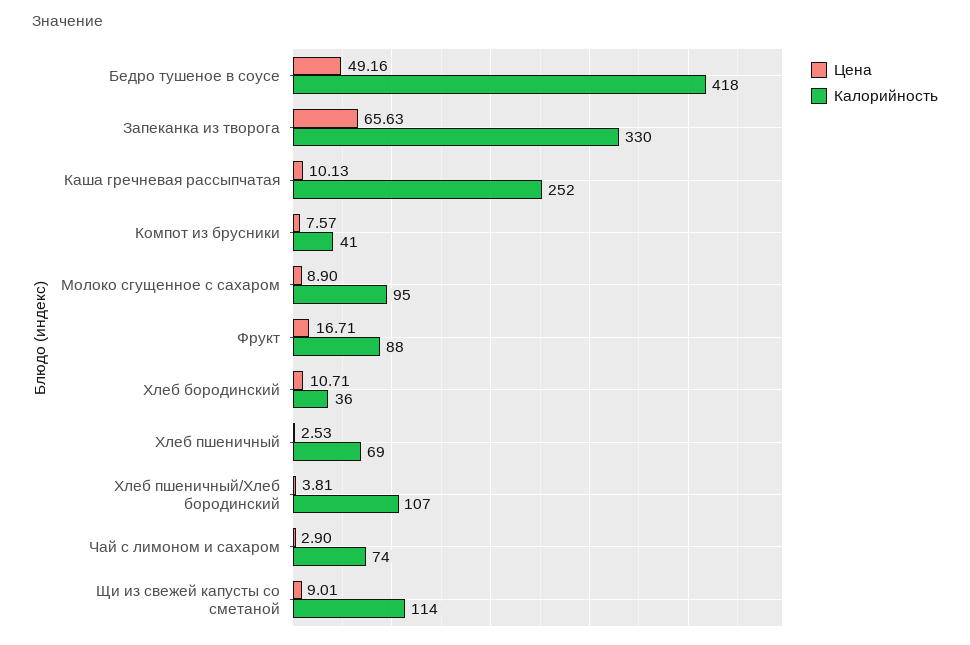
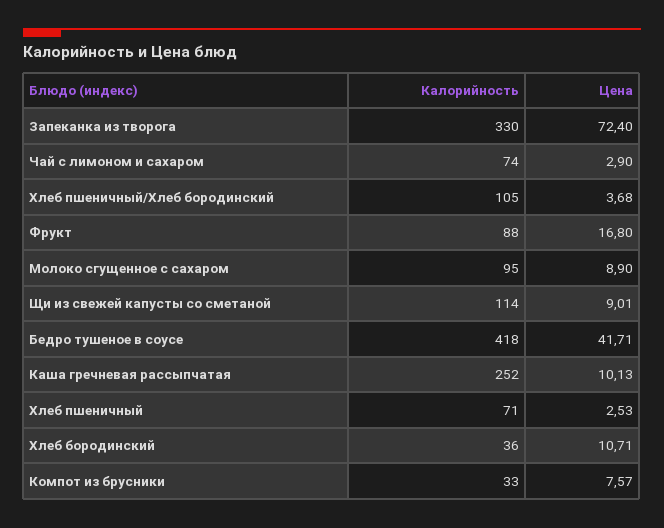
  {
    "Цена": {
-     "Бедро тушеное в соусе": 49.16,
+     "Бедро тушеное в соусе": 41.71,
-     "Запеканка из творога": 65.63,
+     "Запеканка из творога": 72.4,
      "Каша гречневая рассыпчатая": 10.13,
      "Компот из брусники": 7.57,
      "Молоко сгущенное с сахаром": 8.9,
-     "Фрукт": 16.71,
+     "Фрукт": 16.8,
      "Хлеб бородинский": 10.71,
      "Хлеб пшеничный": 2.53,
-     "Хлеб пшеничный/Хлеб бородинский": 3.81,
+     "Хлеб пшеничный/Хлеб бородинский": 3.68,
      "Чай с лимоном и сахаром": 2.9,
      "Щи из свежей капусты со сметаной": 9.01
    },
    "Калорийность": {
      "Бедро тушеное в соусе": 418,
      "Запеканка из творога": 330,
      "Каша гречневая рассыпчатая": 252,
-     "Компот из брусники": 41,
+     "Компот из брусники": 33,
      "Молоко сгущенное с сахаром": 95,
      "Фрукт": 88,
      "Хлеб бородинский": 36,
-     "Хлеб пшеничный": 69,
+     "Хлеб пшеничный": 71,
-     "Хлеб пшеничный/Хлеб бородинский": 107,
+     "Хлеб пшеничный/Хлеб бородинский": 105,
      "Чай с лимоном и сахаром": 74,
      "Щи из свежей капусты со сметаной": 114
    }
  }

